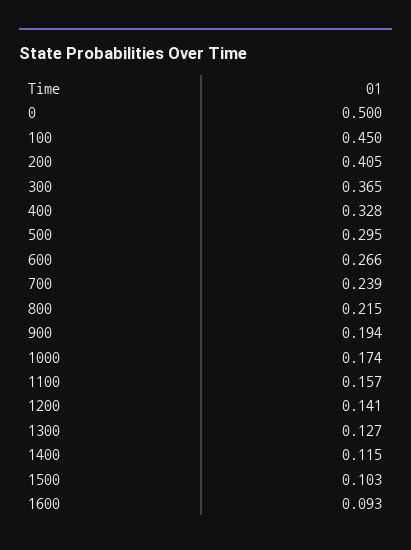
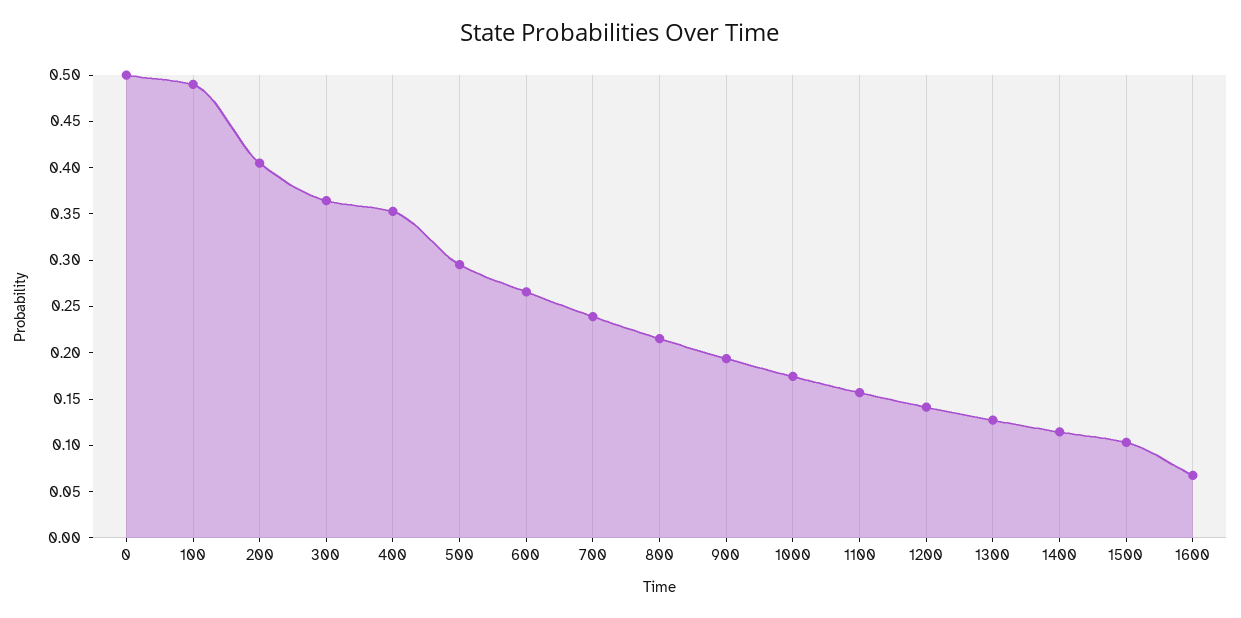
  {
    "0": 0.5,
-   "100": 0.45,
+   "100": 0.49,
    "200": 0.405,
    "300": 0.365,
-   "400": 0.328,
+   "400": 0.35,
    "500": 0.295,
    "600": 0.266,
    "700": 0.239,
    "800": 0.215,
    "900": 0.194,
    "1000": 0.174,
    "1100": 0.157,
    "1200": 0.141,
    "1300": 0.127,
    "1400": 0.115,
    "1500": 0.103,
-   "1600": 0.093
+   "1600": 0.07
  }

